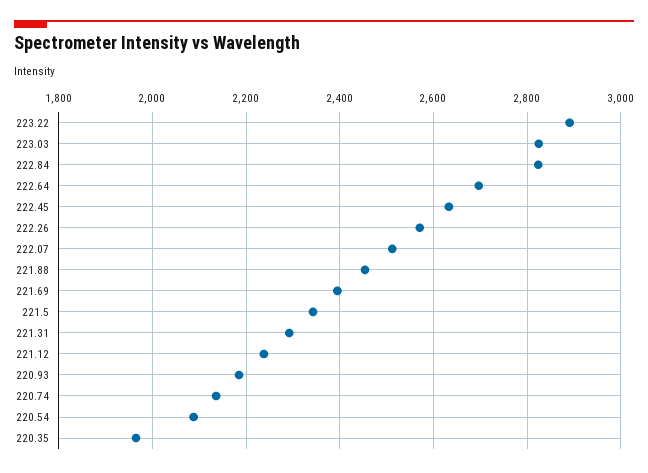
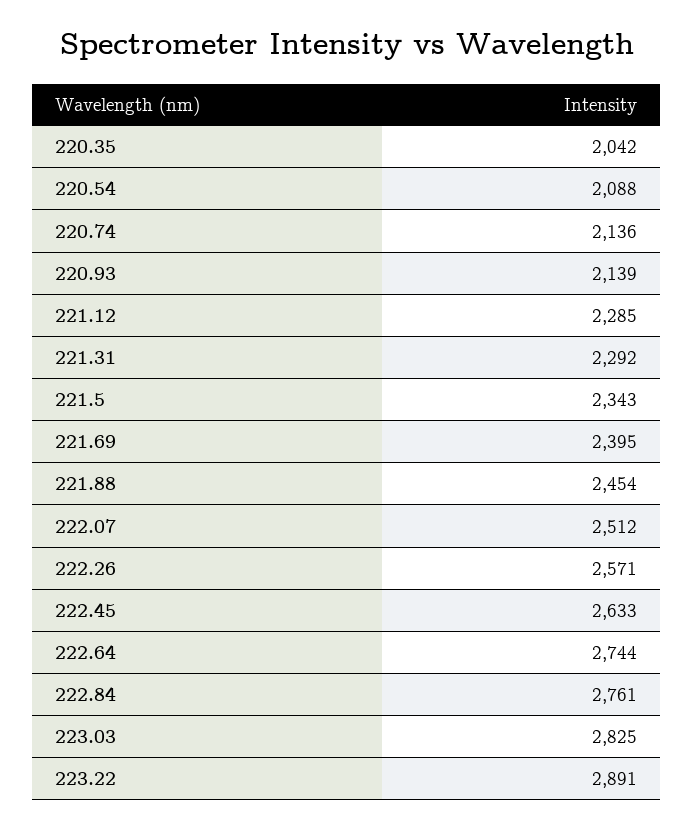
  {
    "223.22": 2891,
    "223.03": 2825,
-   "222.84": 2820,
+   "222.84": 2761,
-   "222.64": 2700,
+   "222.64": 2744,
    "222.45": 2633,
    "222.26": 2571,
    "222.07": 2512,
    "221.88": 2454,
    "221.69": 2395,
    "221.5": 2343,
    "221.31": 2292,
-   "221.12": 2240,
+   "221.12": 2285,
-   "220.93": 2180,
+   "220.93": 2139,
    "220.74": 2136,
    "220.54": 2088,
-   "220.35": 1960
+   "220.35": 2042
  }

